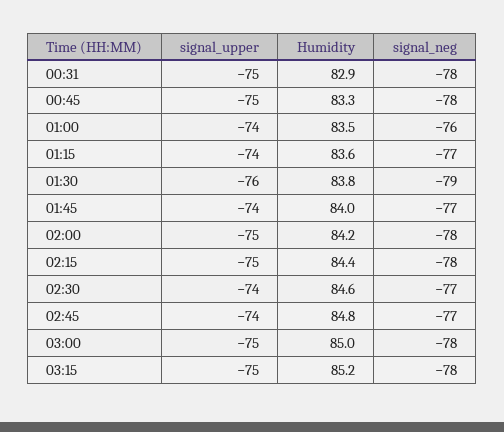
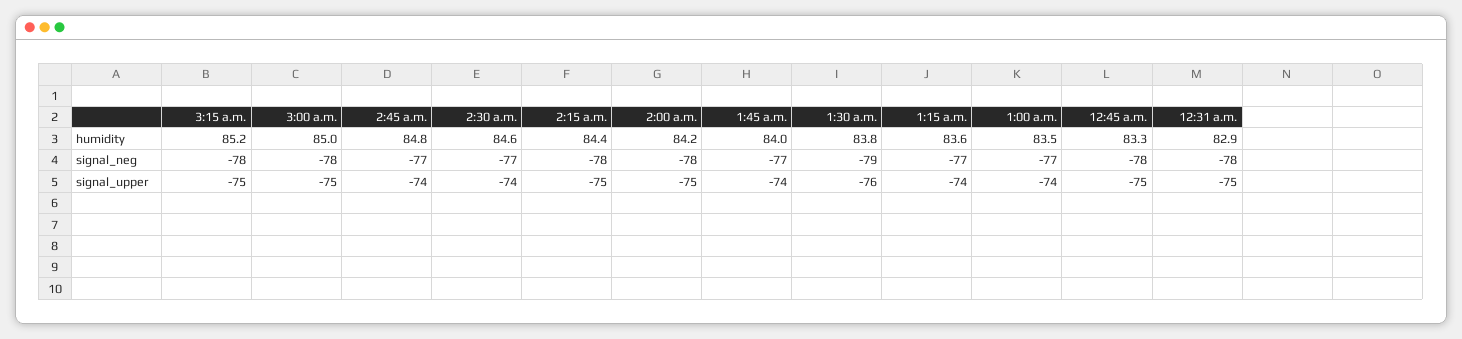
  {
    "signal_upper": {
      "00:31": -75,
      "00:45": -75,
      "01:00": -74,
      "01:15": -74,
      "01:30": -76,
      "01:45": -74,
      "02:00": -75,
      "02:15": -75,
      "02:30": -74,
      "02:45": -74,
      "03:00": -75,
      "03:15": -75
    },
    "Humidity": {
      "00:31": 82.9,
      "00:45": 83.3,
      "01:00": 83.5,
      "01:15": 83.6,
      "01:30": 83.8,
      "01:45": 84,
      "02:00": 84.2,
      "02:15": 84.4,
      "02:30": 84.6,
      "02:45": 84.8,
      "03:00": 85,
      "03:15": 85.2
    },
    "signal_neg": {
      "00:31": -78,
      "00:45": -78,
-     "01:00": -76,
+     "01:00": -77,
      "01:15": -77,
      "01:30": -79,
      "01:45": -77,
      "02:00": -78,
      "02:15": -78,
      "02:30": -77,
      "02:45": -77,
      "03:00": -78,
      "03:15": -78
    }
  }

